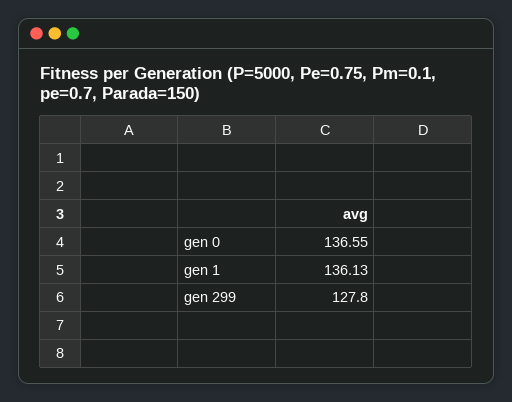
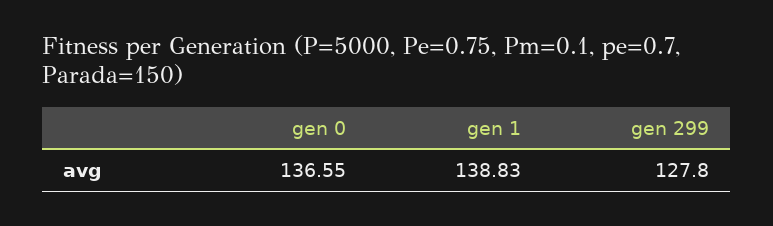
  {
    "gen 0": 136.55,
-   "gen 1": 136.13,
+   "gen 1": 138.83,
    "gen 299": 127.8
  }

